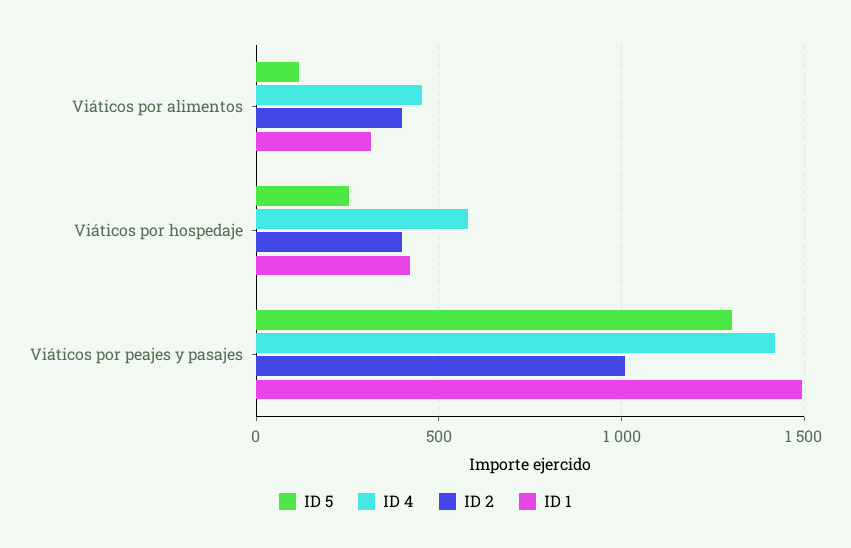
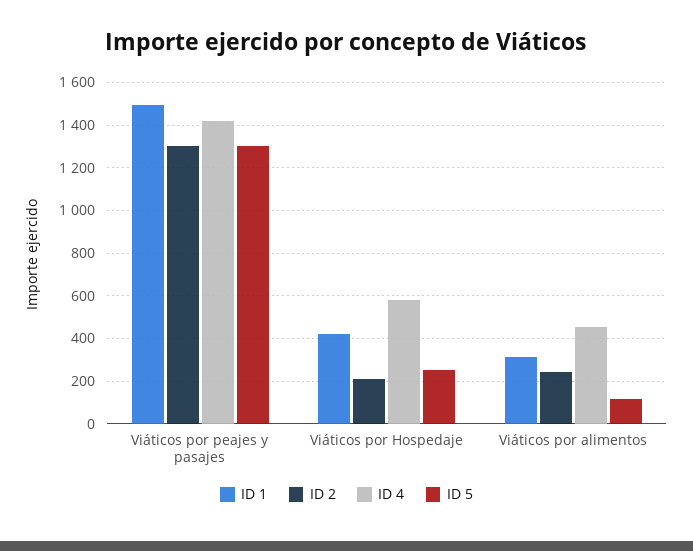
  {
    "ID 5": {
      "Viáticos por alimentos": 100,
      "Viáticos por hospedaje": 250,
      "Viáticos por peajes y pasajes": 1300
    },
    "ID 4": {
      "Viáticos por alimentos": 450,
      "Viáticos por hospedaje": 600,
      "Viáticos por peajes y pasajes": 1400
    },
    "ID 2": {
-     "Viáticos por alimentos": 400,
+     "Viáticos por alimentos": 250,
-     "Viáticos por hospedaje": 400,
+     "Viáticos por hospedaje": 200,
-     "Viáticos por peajes y pasajes": 1000
+     "Viáticos por peajes y pasajes": 1300
    },
    "ID 1": {
      "Viáticos por alimentos": 300,
      "Viáticos por hospedaje": 400,
      "Viáticos por peajes y pasajes": 1500
    }
  }

